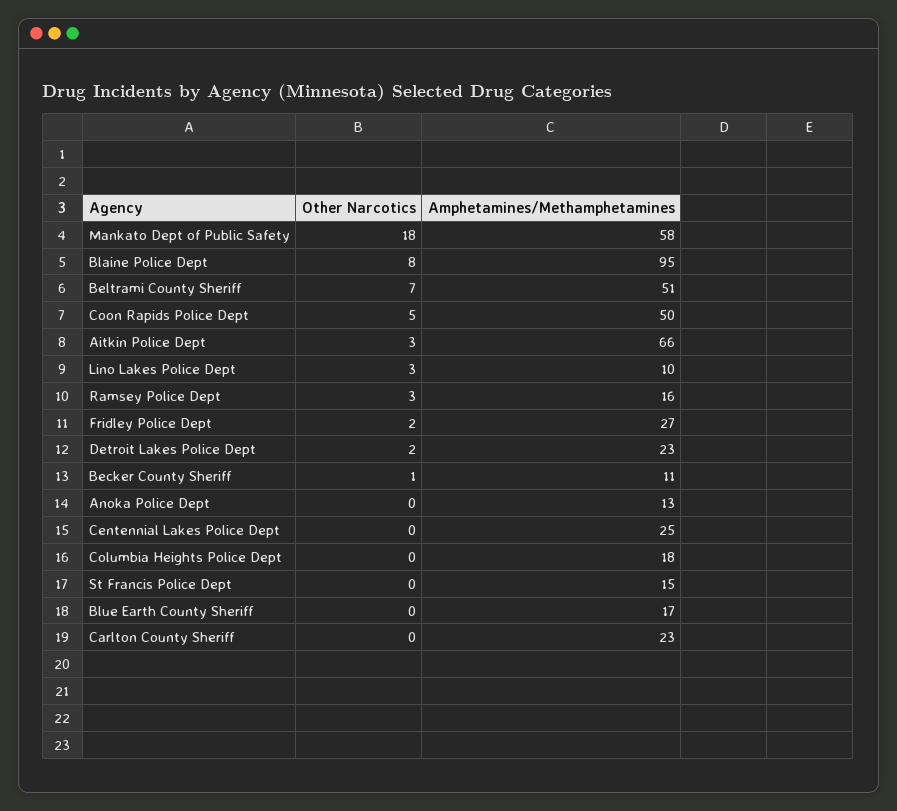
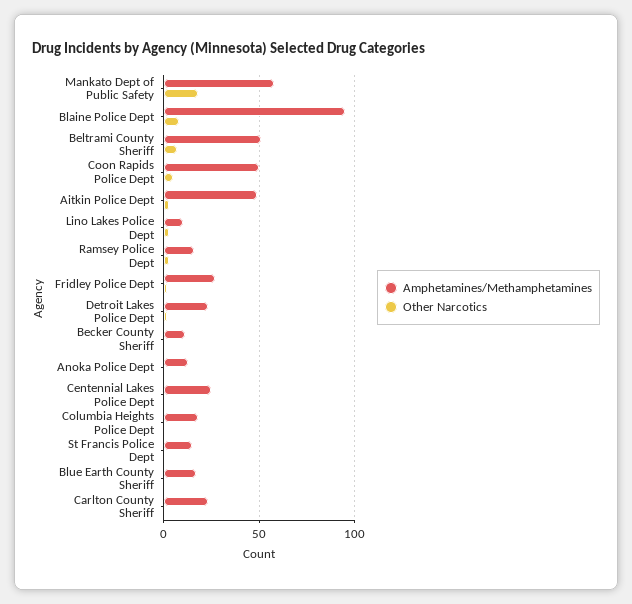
  {
    "Other Narcotics": {
      "Mankato Dept of Public Safety": 18,
      "Blaine Police Dept": 8,
      "Beltrami County Sheriff": 7,
      "Coon Rapids Police Dept": 5,
      "Aitkin Police Dept": 3,
      "Lino Lakes Police Dept": 3,
      "Ramsey Police Dept": 3,
      "Fridley Police Dept": 2,
      "Detroit Lakes Police Dept": 2,
      "Becker County Sheriff": 1,
      "Anoka Police Dept": 0,
      "Centennial Lakes Police Dept": 0,
      "Columbia Heights Police Dept": 0,
      "St Francis Police Dept": 0,
      "Blue Earth County Sheriff": 0,
      "Carlton County Sheriff": 0
    },
    "Amphetamines/Methamphetamines": {
      "Mankato Dept of Public Safety": 58,
      "Blaine Police Dept": 95,
      "Beltrami County Sheriff": 51,
      "Coon Rapids Police Dept": 50,
-     "Aitkin Police Dept": 66,
+     "Aitkin Police Dept": 50,
      "Lino Lakes Police Dept": 10,
      "Ramsey Police Dept": 16,
      "Fridley Police Dept": 27,
      "Detroit Lakes Police Dept": 23,
      "Becker County Sheriff": 11,
      "Anoka Police Dept": 13,
      "Centennial Lakes Police Dept": 25,
      "Columbia Heights Police Dept": 18,
      "St Francis Police Dept": 15,
      "Blue Earth County Sheriff": 17,
      "Carlton County Sheriff": 23
    }
  }

